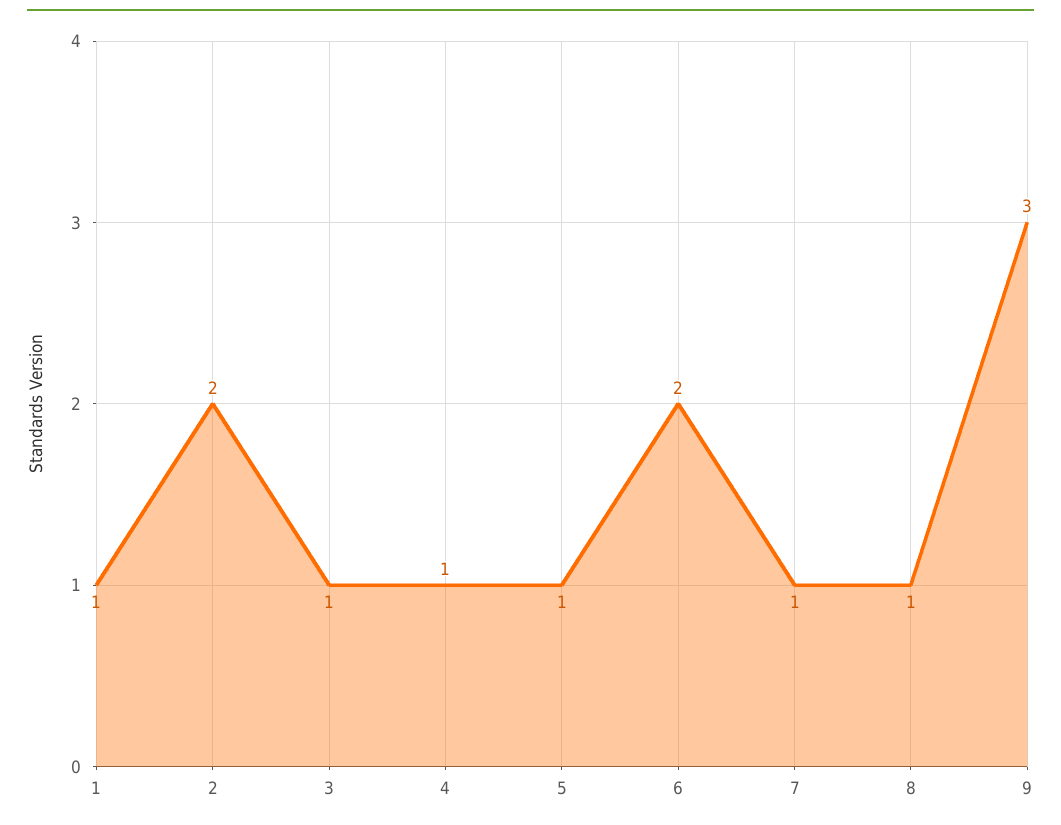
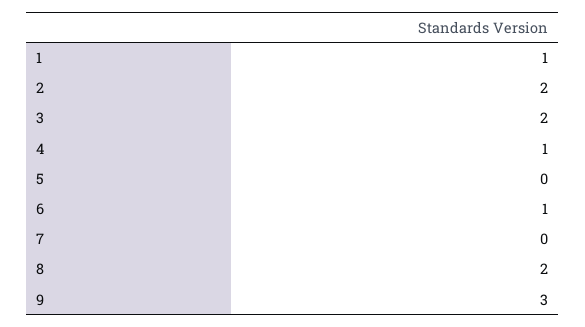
  {
    "1": 1,
    "2": 2,
-   "3": 1,
+   "3": 2,
    "4": 1,
-   "5": 1,
+   "5": 0,
-   "6": 2,
+   "6": 1,
-   "7": 1,
+   "7": 0,
-   "8": 1,
+   "8": 2,
    "9": 3
  }

